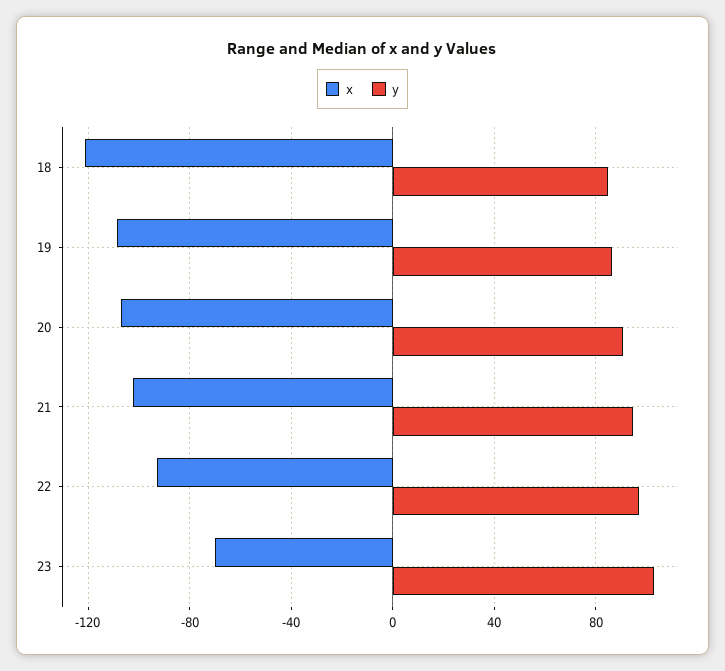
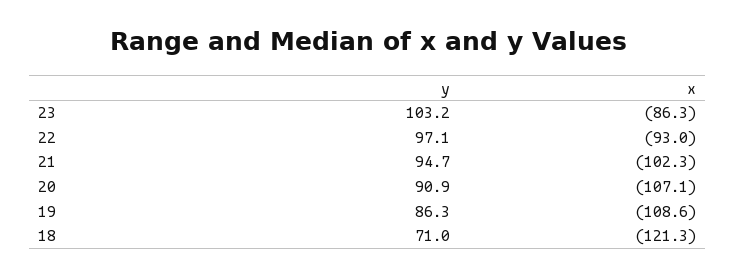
  {
    "x": {
      "18": -121.3,
      "19": -108.6,
      "20": -107.1,
      "21": -102.3,
      "22": -93,
-     "23": -70
+     "23": -86.3
    },
    "y": {
-     "18": 85,
+     "18": 71,
      "19": 86.3,
      "20": 90.9,
      "21": 94.7,
      "22": 97.1,
      "23": 103.2
    }
  }

